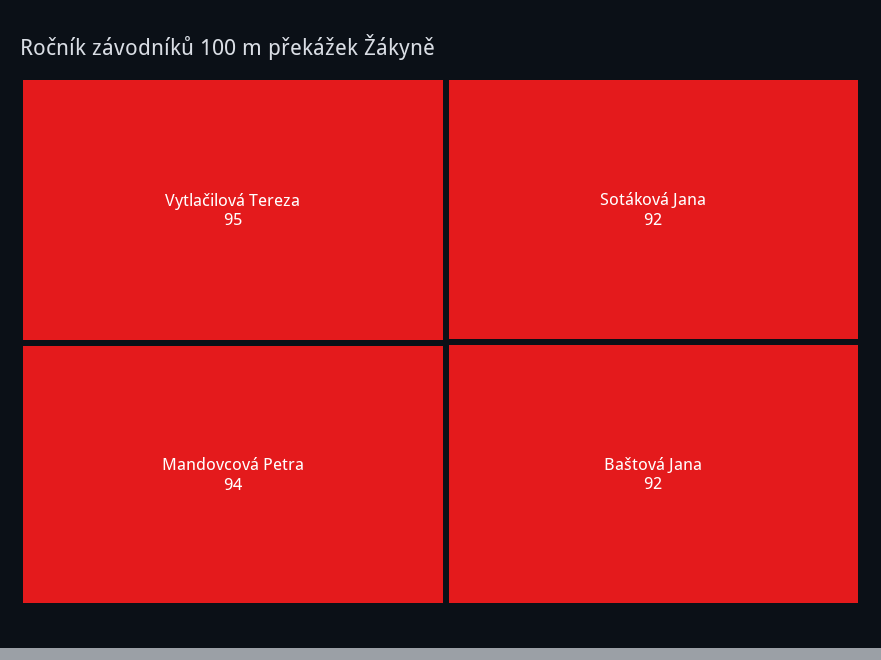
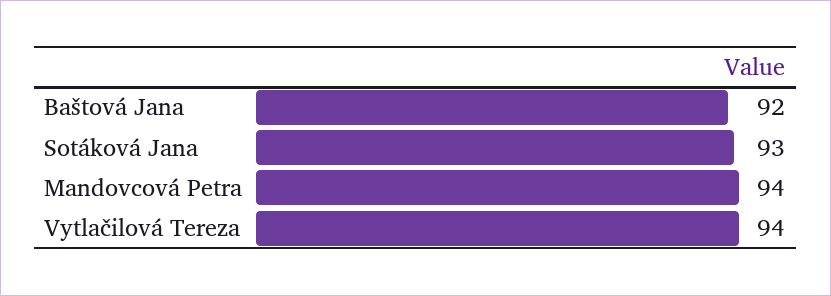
  {
-   "Vytlačilová Tereza": 95,
+   "Vytlačilová Tereza": 94,
    "Mandovcová Petra": 94,
-   "Sotáková Jana": 92,
+   "Sotáková Jana": 93,
    "Baštová Jana": 92
  }

